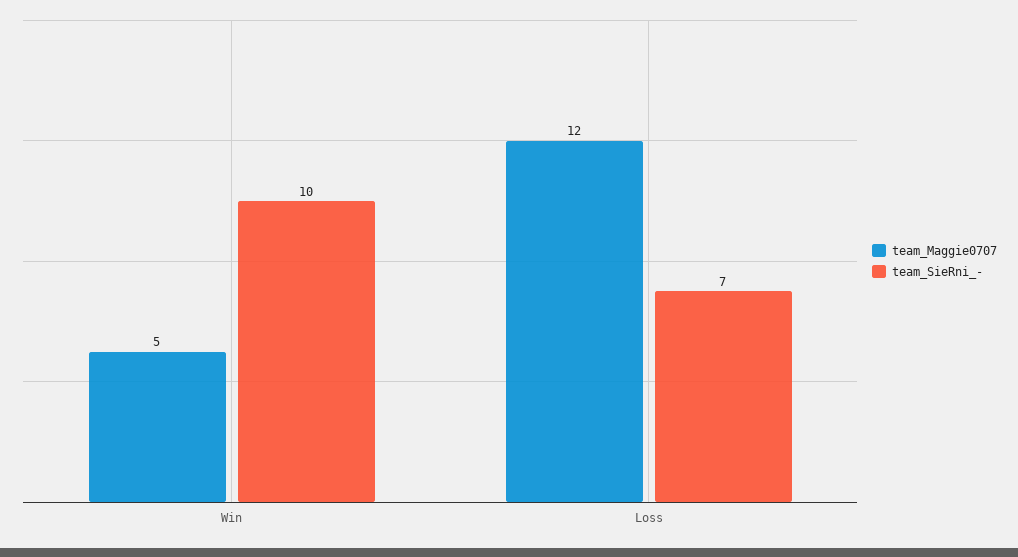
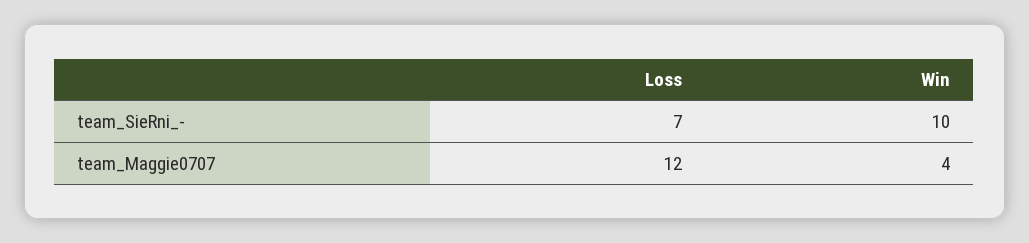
  {
    "team_Maggie0707": {
-     "Win": 5,
+     "Win": 4,
      "Loss": 12
    },
    "team_SieRni_-": {
      "Win": 10,
      "Loss": 7
    }
  }

